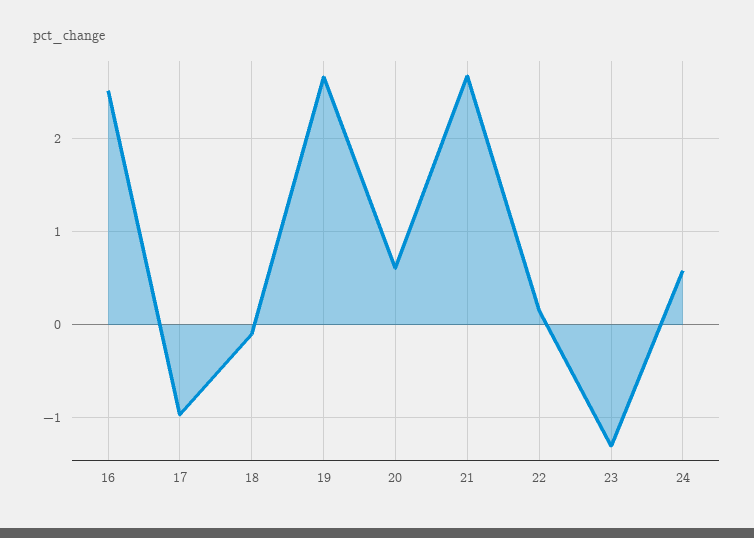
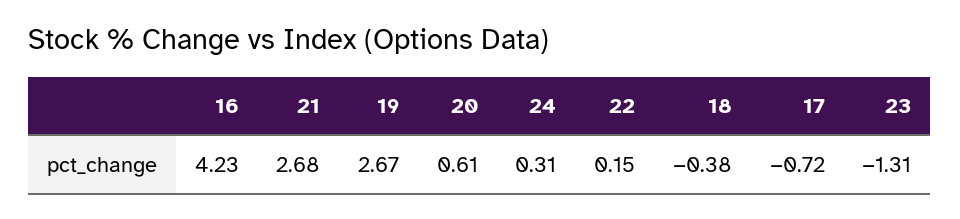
  {
-   "16": 2.5,
+   "16": 4.23,
-   "17": -1,
+   "17": -0.72,
-   "18": -0.1,
+   "18": -0.38,
    "19": 2.67,
    "20": 0.61,
    "21": 2.68,
    "22": 0.15,
    "23": -1.31,
-   "24": 0.6
+   "24": 0.31
  }

